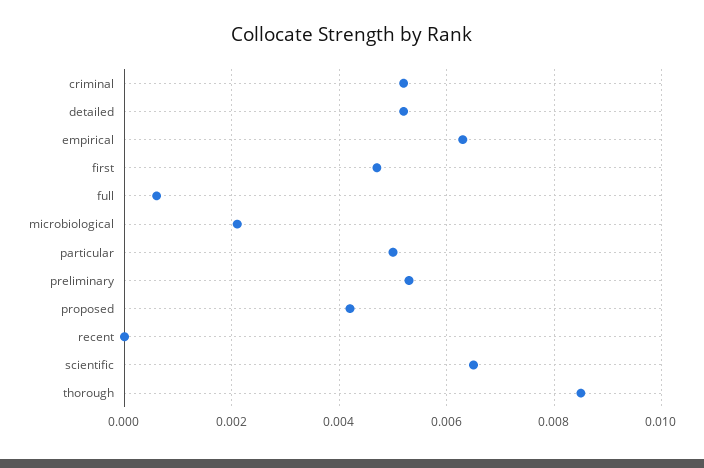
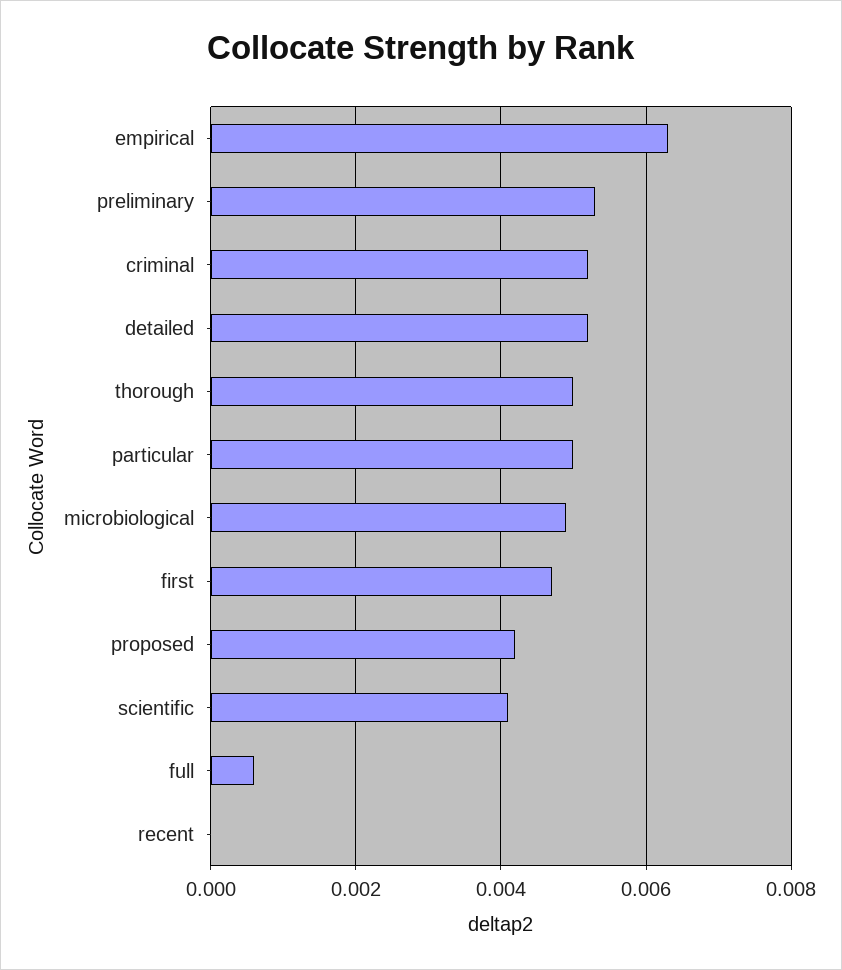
  {
    "criminal": 0.005,
    "detailed": 0.005,
    "empirical": 0.0065,
    "first": 0.0045,
    "full": 0.0005,
-   "microbiological": 0.002,
+   "microbiological": 0.005,
    "particular": 0.005,
    "preliminary": 0.0055,
    "proposed": 0.004,
    "recent": 0,
-   "scientific": 0.0065,
+   "scientific": 0.004,
-   "thorough": 0.0085
+   "thorough": 0.005
  }

